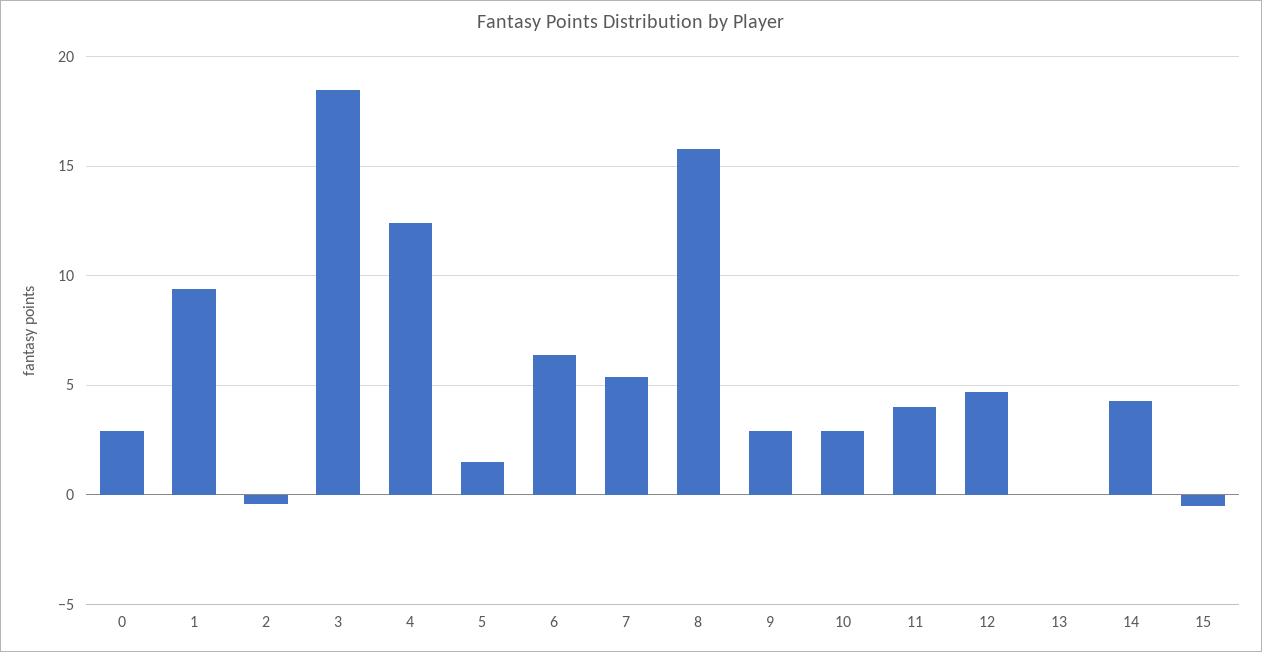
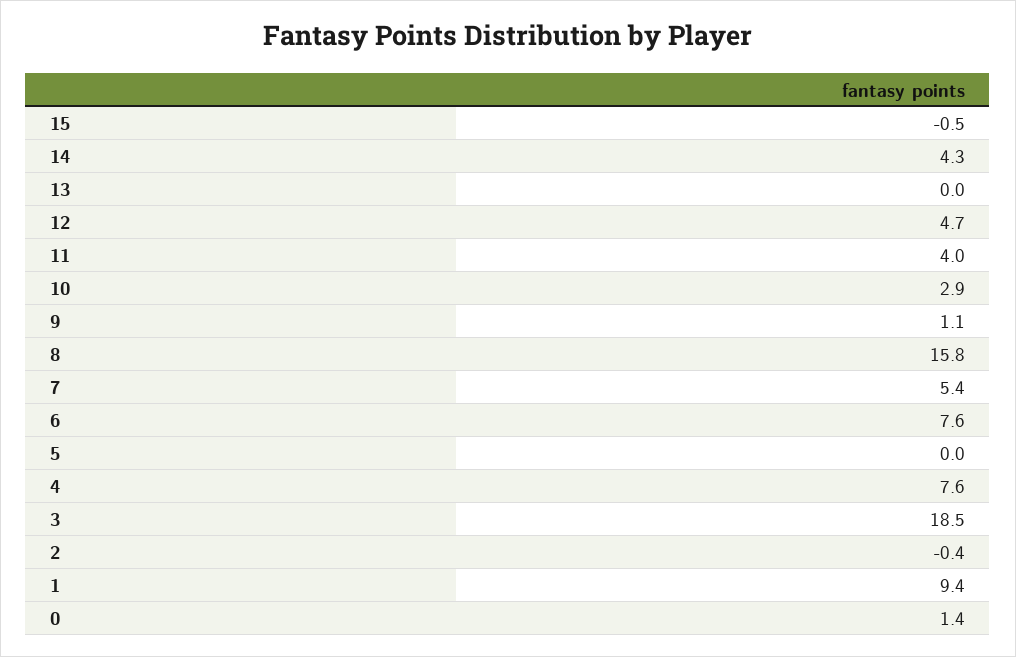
  {
-   "0": 3,
+   "0": 1.4,
    "1": 9.4,
    "2": -0.4,
    "3": 18.5,
-   "4": 12.5,
+   "4": 7.6,
-   "5": 1.5,
+   "5": 0,
-   "6": 6.5,
+   "6": 7.6,
    "7": 5.4,
    "8": 15.8,
-   "9": 3,
+   "9": 1.1,
    "10": 2.9,
    "11": 4,
    "12": 4.7,
    "13": 0,
    "14": 4.3,
    "15": -0.5
  }

